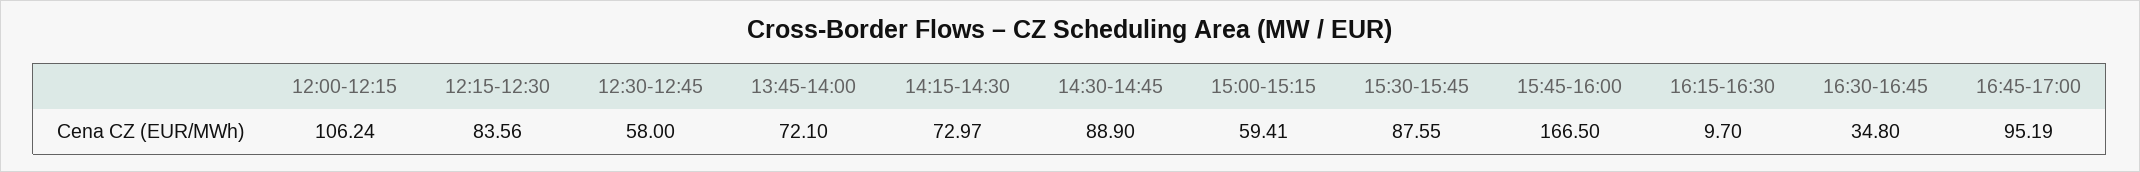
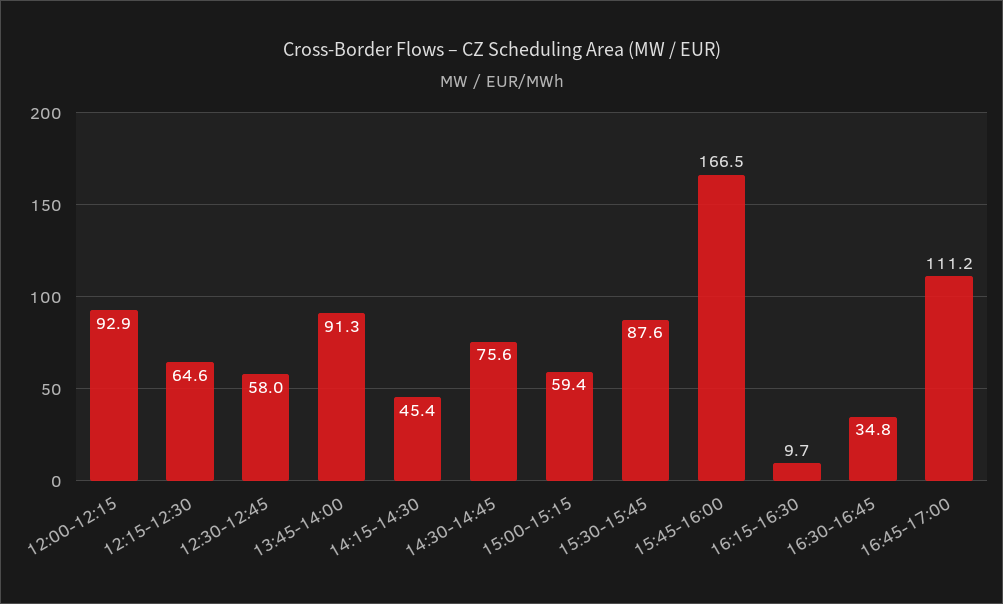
  {
-   "12:00-12:15": 106.24,
+   "12:00-12:15": 92.9,
-   "12:15-12:30": 83.56,
+   "12:15-12:30": 64.6,
    "12:30-12:45": 58,
-   "13:45-14:00": 72.1,
+   "13:45-14:00": 91.3,
-   "14:15-14:30": 72.97,
+   "14:15-14:30": 45.4,
-   "14:30-14:45": 88.9,
+   "14:30-14:45": 75.6,
    "15:00-15:15": 59.41,
    "15:30-15:45": 87.55,
    "15:45-16:00": 166.5,
    "16:15-16:30": 9.7,
    "16:30-16:45": 34.8,
-   "16:45-17:00": 95.19
+   "16:45-17:00": 111.2
  }

